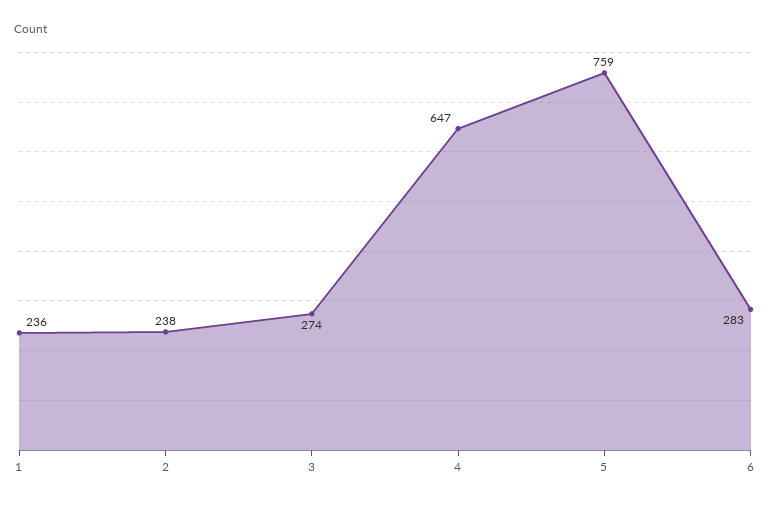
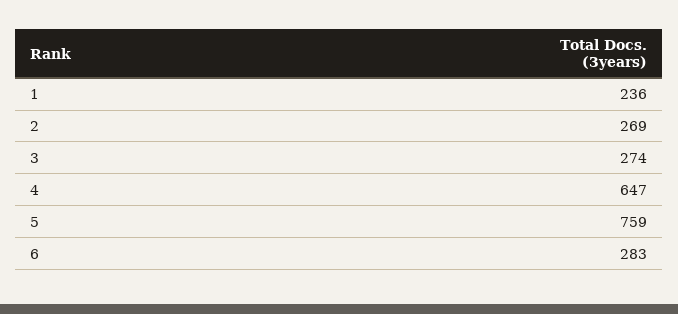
  {
    "1": 236,
-   "2": 238,
+   "2": 269,
    "3": 274,
    "4": 647,
    "5": 759,
    "6": 283
  }

